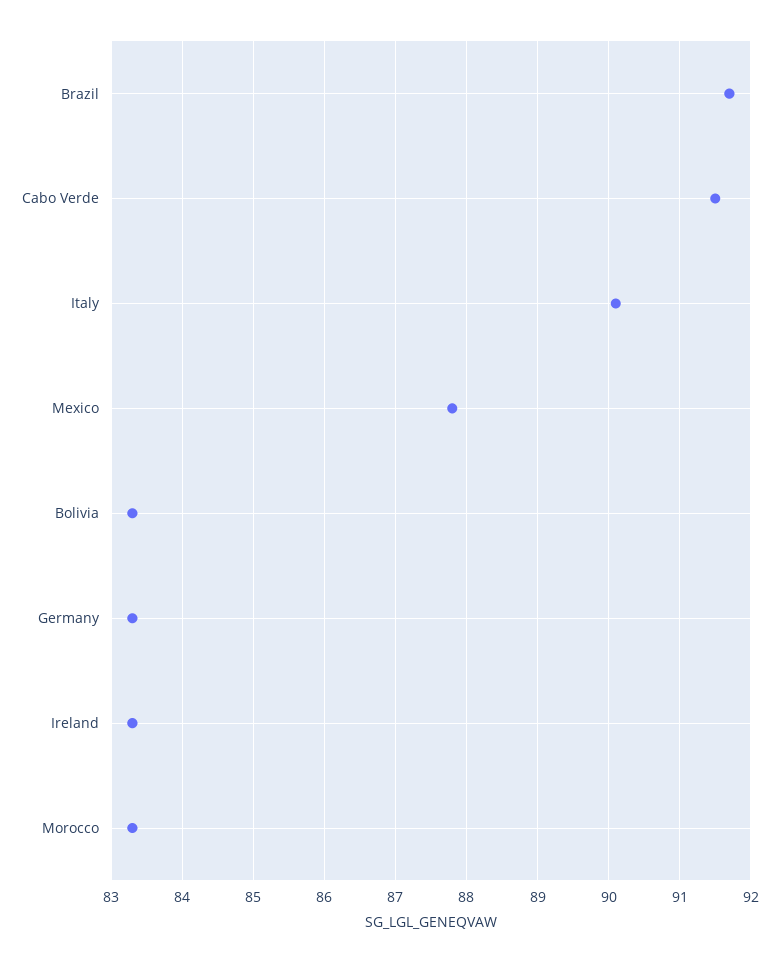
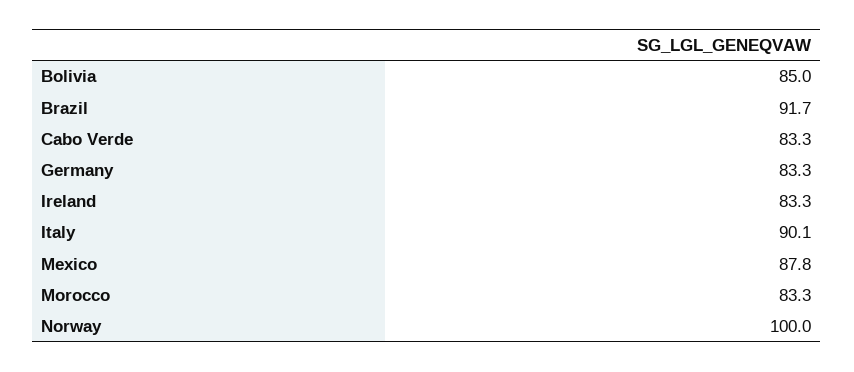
  {
    "Brazil": 91.7,
-   "Cabo Verde": 91.5,
+   "Cabo Verde": 83.3,
    "Italy": 90.1,
    "Mexico": 87.8,
-   "Bolivia": 83.3,
+   "Bolivia": 85,
    "Germany": 83.3,
    "Ireland": 83.3,
-   "Morocco": 83.3
+   "Morocco": 83.3,
+   "Norway": 100
  }

